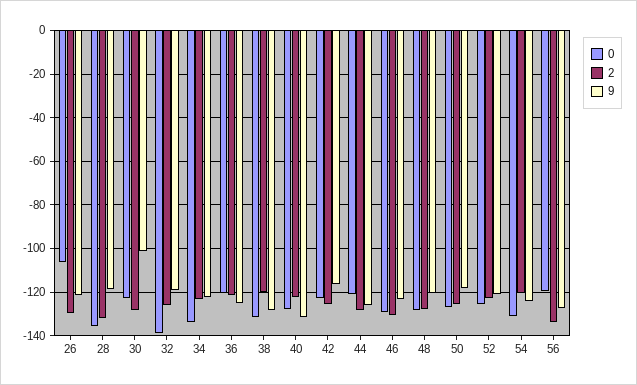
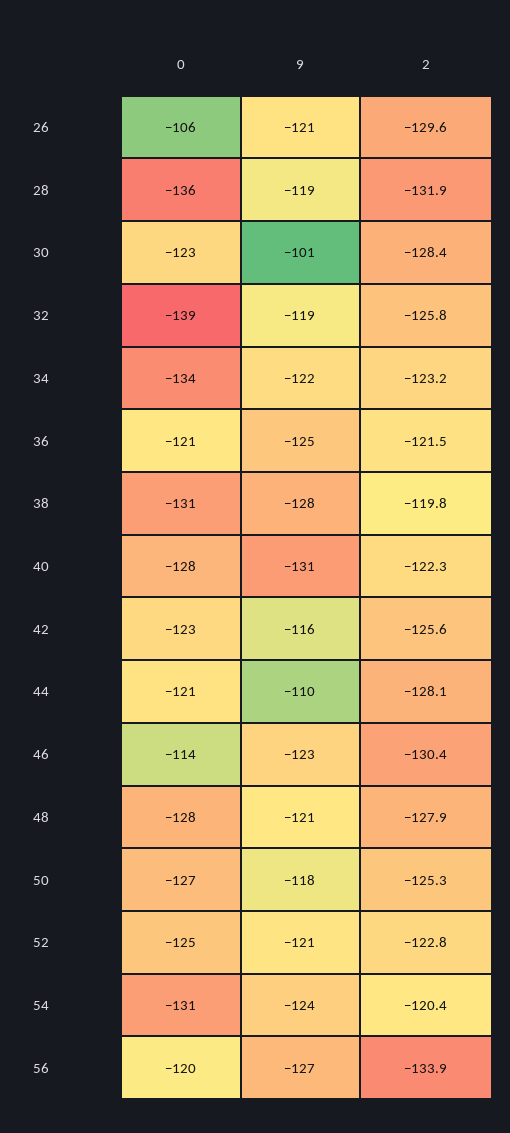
  {
    "0": {
      "26": -106,
      "28": -136,
      "30": -123,
      "32": -139,
      "34": -134,
      "36": -121,
      "38": -131,
      "40": -128,
      "42": -123,
      "44": -121,
-     "46": -130,
+     "46": -114,
      "48": -128,
      "50": -127,
      "52": -125,
      "54": -131,
      "56": -120
    },
    "2": {
      "26": -129.6,
      "28": -131.9,
      "30": -128.4,
      "32": -125.8,
      "34": -123.2,
      "36": -121.5,
      "38": -119.8,
      "40": -122.3,
      "42": -125.6,
      "44": -128.1,
      "46": -130.4,
      "48": -127.9,
      "50": -125.3,
      "52": -122.8,
      "54": -120.4,
      "56": -133.9
    },
    "9": {
      "26": -121,
      "28": -119,
      "30": -101,
      "32": -119,
      "34": -122,
      "36": -125,
      "38": -128,
      "40": -131,
      "42": -116,
-     "44": -125,
+     "44": -110,
      "46": -123,
      "48": -121,
      "50": -118,
      "52": -121,
      "54": -124,
      "56": -127
    }
  }

